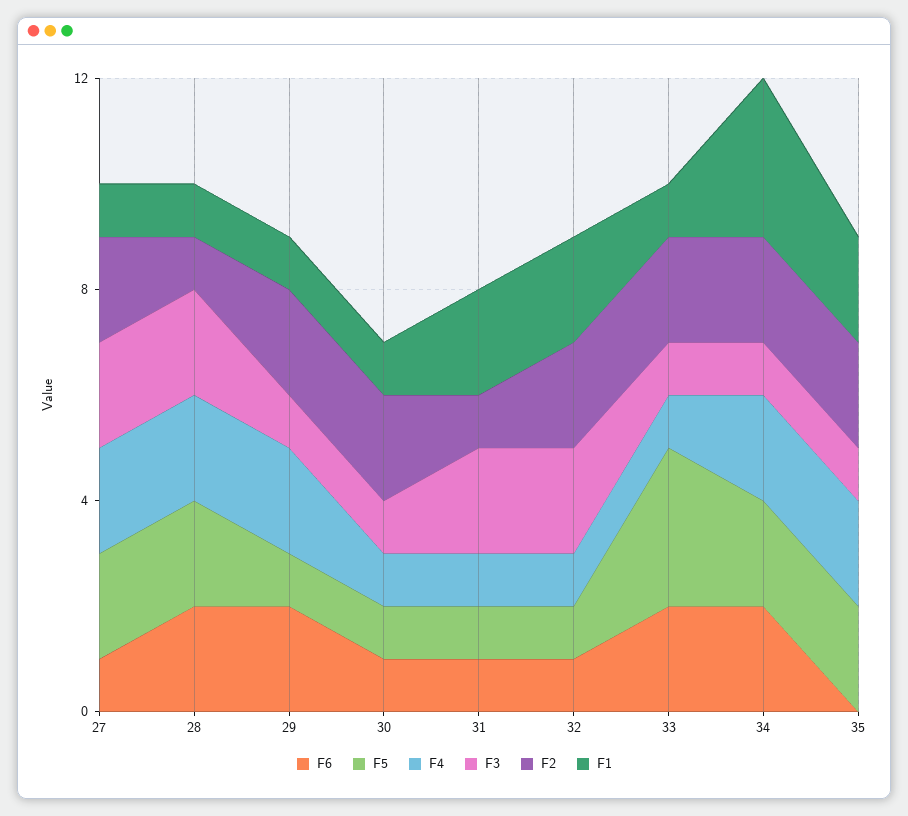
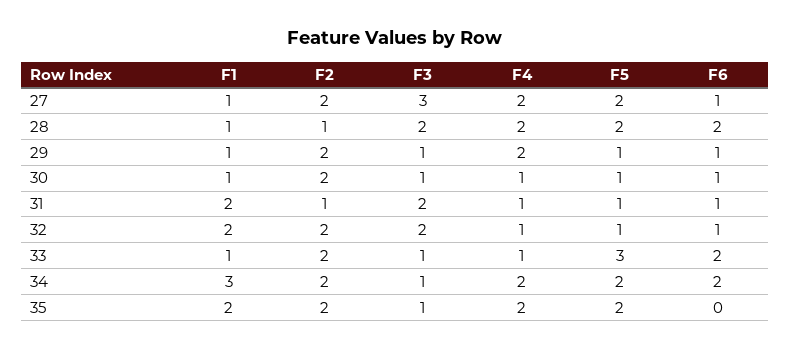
  {
    "F6": {
      "27": 1,
      "28": 2,
-     "29": 2,
+     "29": 1,
      "30": 1,
      "31": 1,
      "32": 1,
      "33": 2,
      "34": 2,
      "35": 0
    },
    "F5": {
      "27": 2,
      "28": 2,
      "29": 1,
      "30": 1,
      "31": 1,
      "32": 1,
      "33": 3,
      "34": 2,
      "35": 2
    },
    "F4": {
      "27": 2,
      "28": 2,
      "29": 2,
      "30": 1,
      "31": 1,
      "32": 1,
      "33": 1,
      "34": 2,
      "35": 2
    },
    "F3": {
-     "27": 2,
+     "27": 3,
      "28": 2,
      "29": 1,
      "30": 1,
      "31": 2,
      "32": 2,
      "33": 1,
      "34": 1,
      "35": 1
    },
    "F2": {
      "27": 2,
      "28": 1,
      "29": 2,
      "30": 2,
      "31": 1,
      "32": 2,
      "33": 2,
      "34": 2,
      "35": 2
    },
    "F1": {
      "27": 1,
      "28": 1,
      "29": 1,
      "30": 1,
      "31": 2,
      "32": 2,
      "33": 1,
      "34": 3,
      "35": 2
    }
  }

